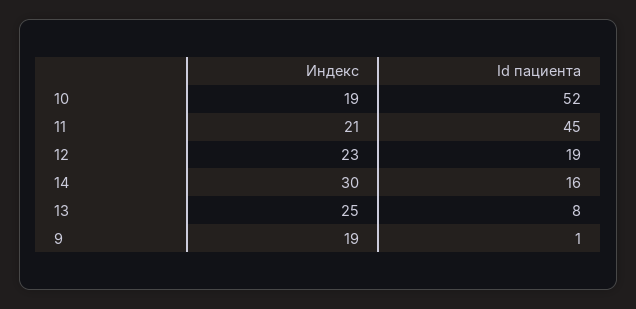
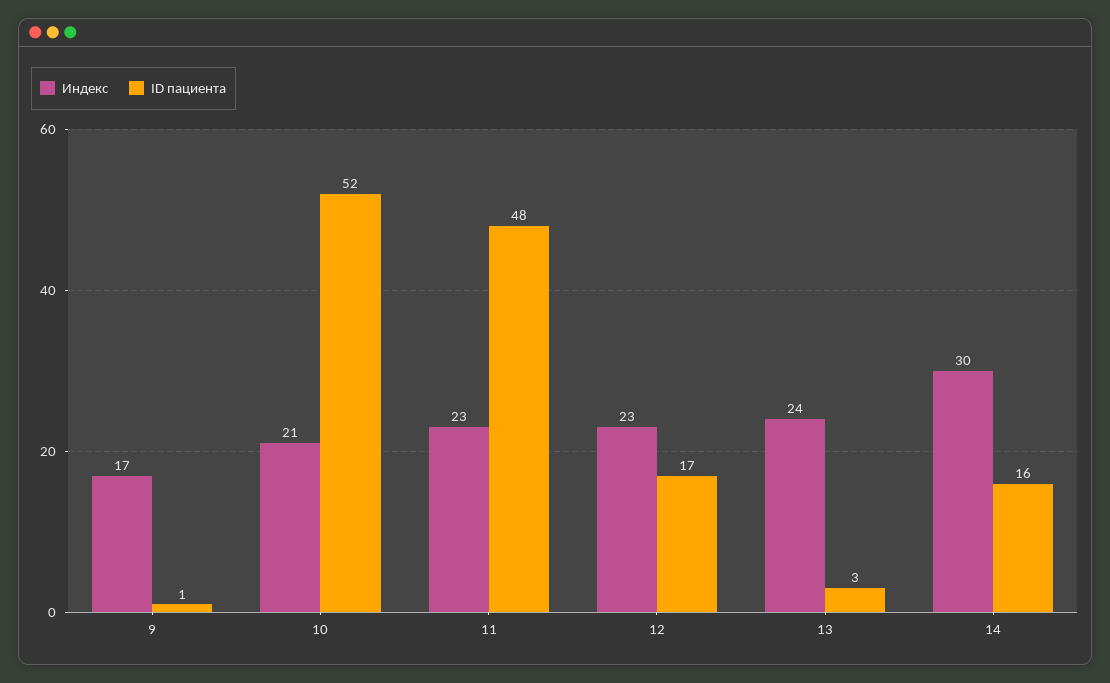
  {
    "Индекс": {
-     "10": 19,
+     "10": 21,
-     "11": 21,
+     "11": 23,
      "12": 23,
      "14": 30,
-     "13": 25,
+     "13": 24,
-     "9": 19
+     "9": 17
    },
    "Id пациента": {
      "10": 52,
-     "11": 45,
+     "11": 48,
-     "12": 19,
+     "12": 17,
      "14": 16,
-     "13": 8,
+     "13": 3,
      "9": 1
    }
  }

